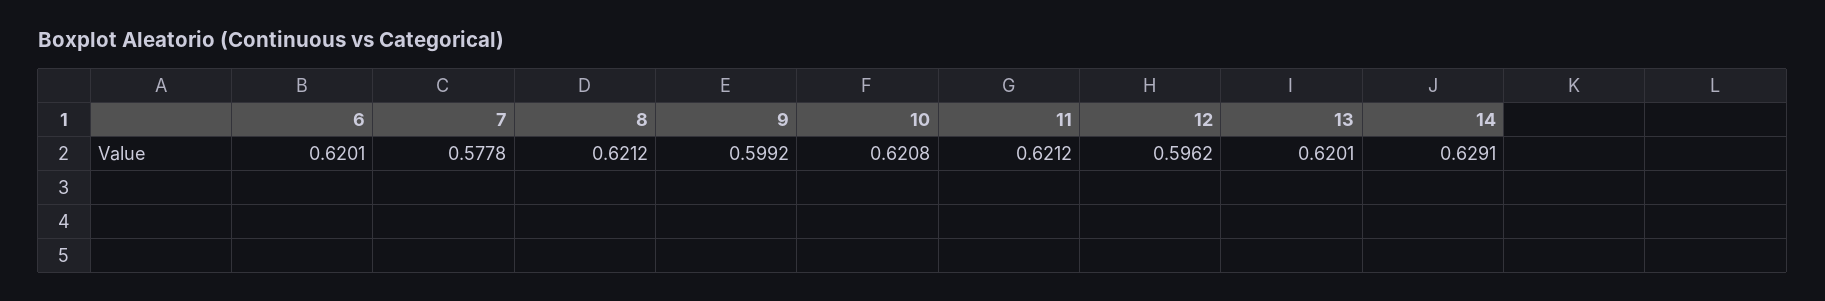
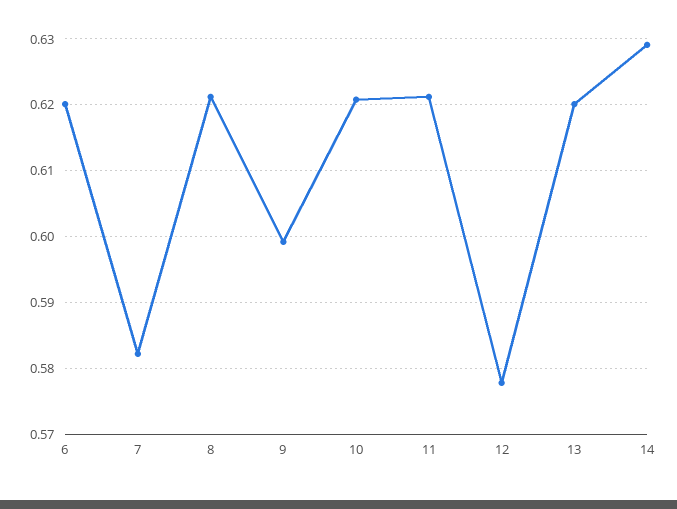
  {
    "6": 0.6201,
-   "7": 0.5778,
+   "7": 0.582,
    "8": 0.6212,
    "9": 0.5992,
    "10": 0.6208,
    "11": 0.6212,
-   "12": 0.5962,
+   "12": 0.578,
    "13": 0.6201,
    "14": 0.6291
  }

